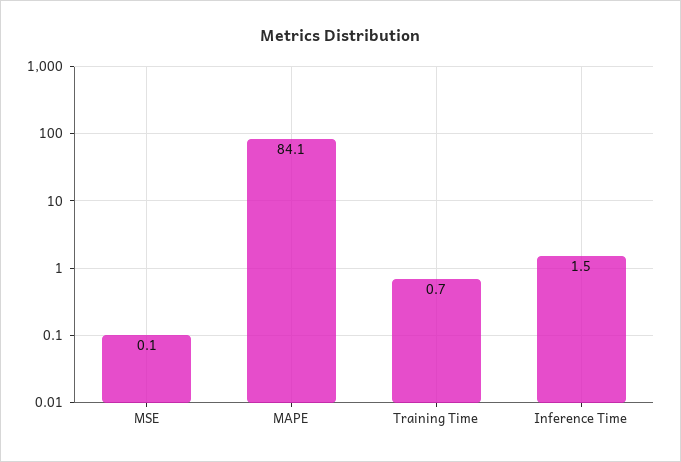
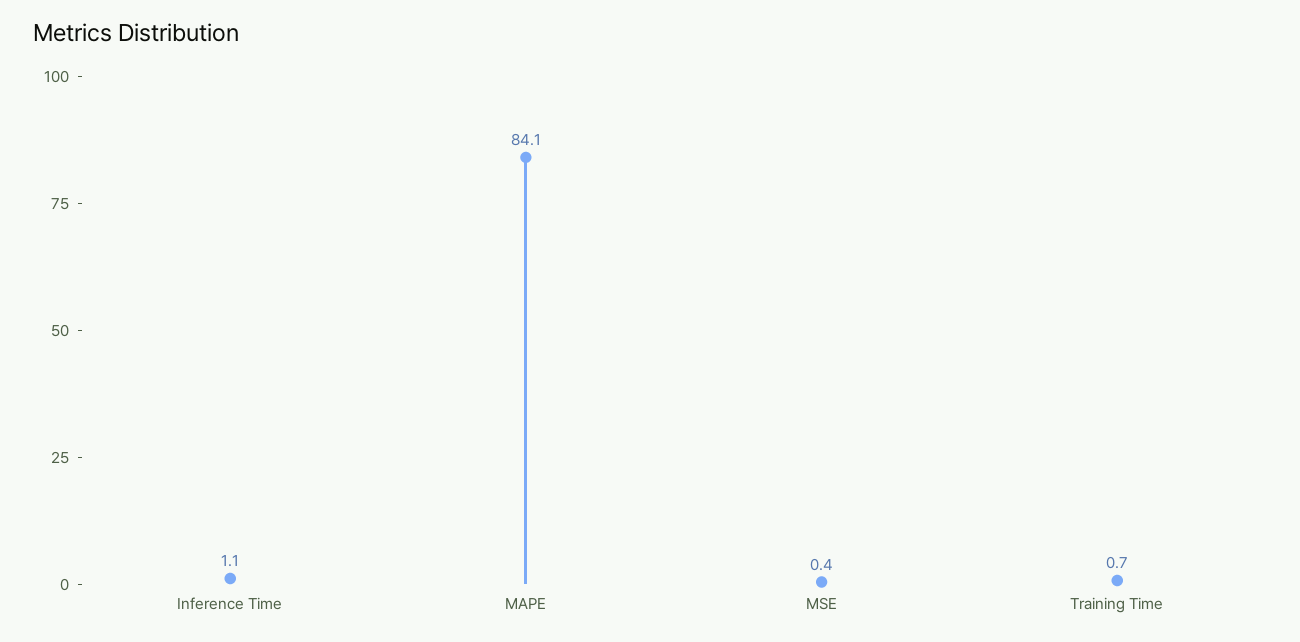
  {
-   "MSE": 0.1,
+   "MSE": 0.4,
    "MAPE": 84.1,
    "Training Time": 0.7,
-   "Inference Time": 1.5
+   "Inference Time": 1.1
  }

